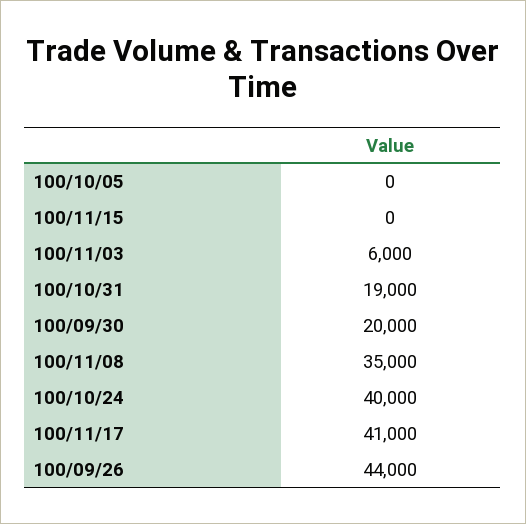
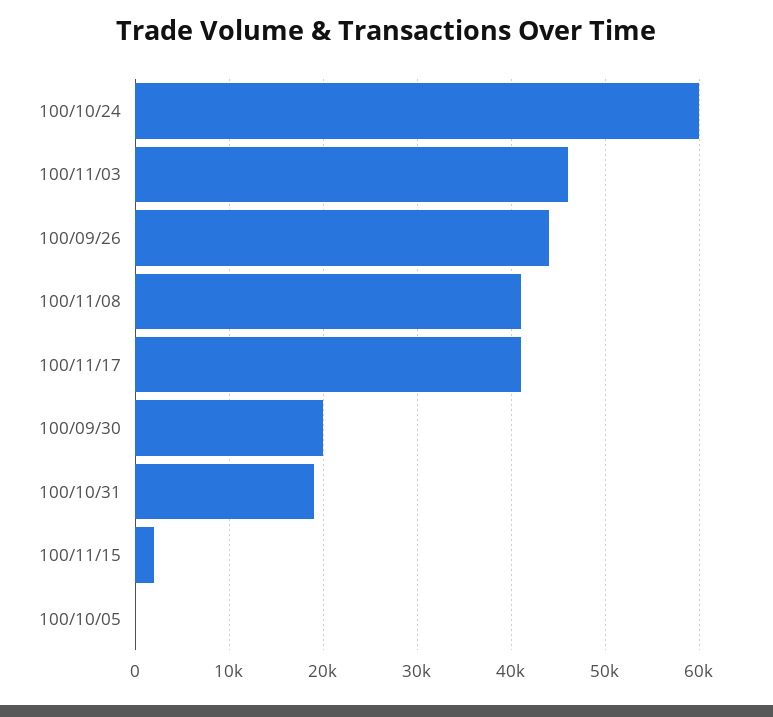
  {
    "100/10/05": 0,
-   "100/11/15": 0,
+   "100/11/15": 2000,
-   "100/11/03": 6000,
+   "100/11/03": 46000,
    "100/10/31": 19000,
    "100/09/30": 20000,
-   "100/11/08": 35000,
+   "100/11/08": 41000,
-   "100/10/24": 40000,
+   "100/10/24": 60000,
    "100/11/17": 41000,
    "100/09/26": 44000
  }

